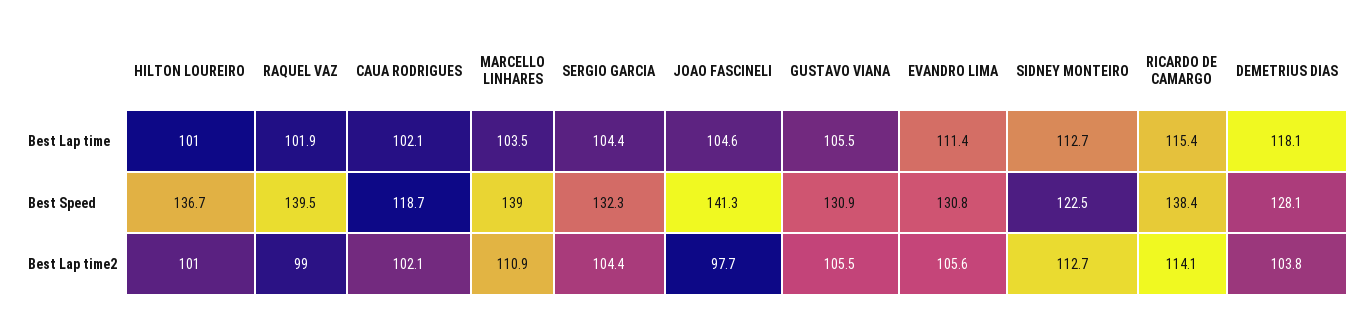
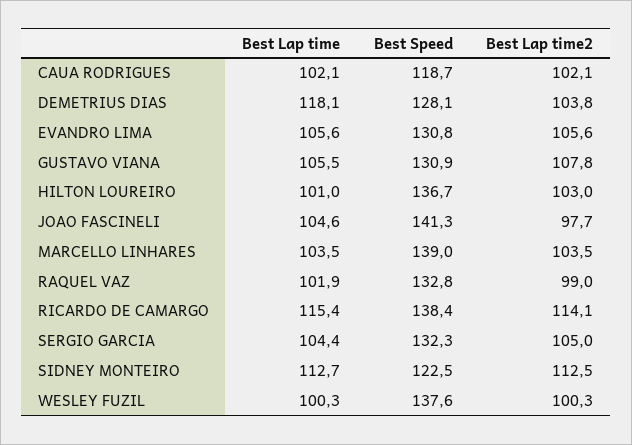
  {
    "HILTON LOUREIRO": {
      "Best Lap time": 101,
      "Best Speed": 136.7,
-     "Best Lap time2": 101
+     "Best Lap time2": 103
    },
    "RAQUEL VAZ": {
      "Best Lap time": 101.9,
-     "Best Speed": 139.5,
+     "Best Speed": 132.8,
      "Best Lap time2": 99
    },
    "CAUA RODRIGUES": {
      "Best Lap time": 102.1,
      "Best Speed": 118.7,
      "Best Lap time2": 102.1
    },
    "MARCELLO LINHARES": {
      "Best Lap time": 103.5,
      "Best Speed": 139,
-     "Best Lap time2": 110.9
+     "Best Lap time2": 103.5
    },
    "SERGIO GARCIA": {
      "Best Lap time": 104.4,
      "Best Speed": 132.3,
-     "Best Lap time2": 104.4
+     "Best Lap time2": 105
    },
    "JOAO FASCINELI": {
      "Best Lap time": 104.6,
      "Best Speed": 141.3,
      "Best Lap time2": 97.7
    },
    "GUSTAVO VIANA": {
      "Best Lap time": 105.5,
      "Best Speed": 130.9,
-     "Best Lap time2": 105.5
+     "Best Lap time2": 107.8
    },
    "EVANDRO LIMA": {
-     "Best Lap time": 111.4,
+     "Best Lap time": 105.6,
      "Best Speed": 130.8,
      "Best Lap time2": 105.6
    },
    "SIDNEY MONTEIRO": {
      "Best Lap time": 112.7,
      "Best Speed": 122.5,
-     "Best Lap time2": 112.7
+     "Best Lap time2": 112.5
    },
    "RICARDO DE CAMARGO": {
      "Best Lap time": 115.4,
      "Best Speed": 138.4,
      "Best Lap time2": 114.1
    },
    "DEMETRIUS DIAS": {
      "Best Lap time": 118.1,
      "Best Speed": 128.1,
      "Best Lap time2": 103.8
-   }
+   },
+   "WESLEY FUZIL": {
+     "Best Lap time": 100.3,
+     "Best Speed": 137.6,
+     "Best Lap time2": 100.3
+   }
  }

